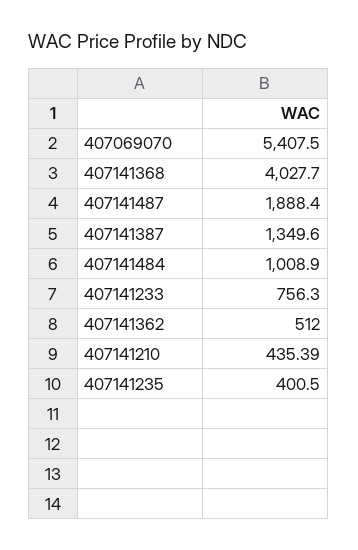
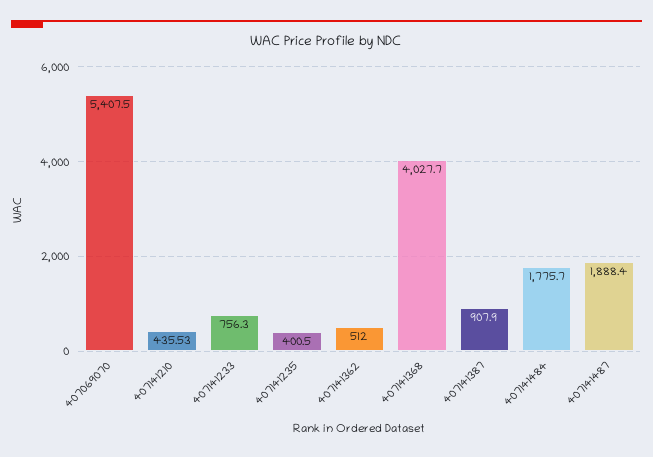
  {
    "407069070": 5407.5,
    "407141368": 4027.7,
    "407141487": 1888.4,
-   "407141387": 1349.6,
+   "407141387": 907.9,
-   "407141484": 1008.9,
+   "407141484": 1775.7,
    "407141233": 756.3,
    "407141362": 512,
-   "407141210": 435.39,
+   "407141210": 435.53,
    "407141235": 400.5
  }

